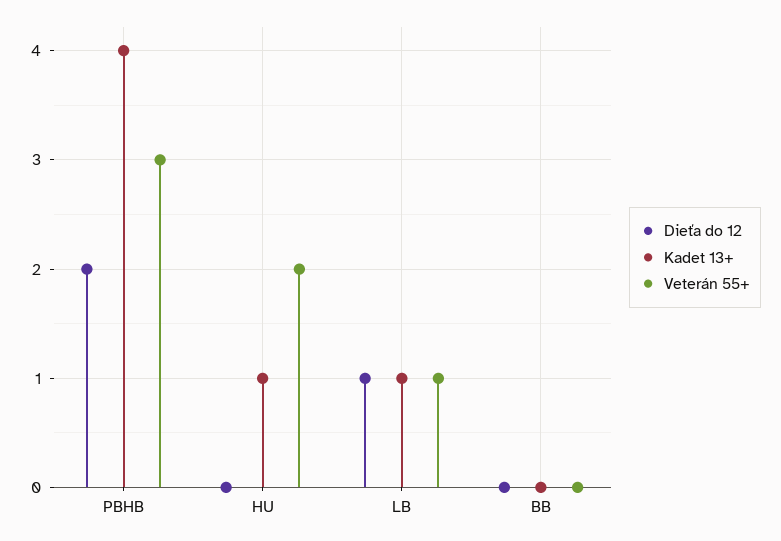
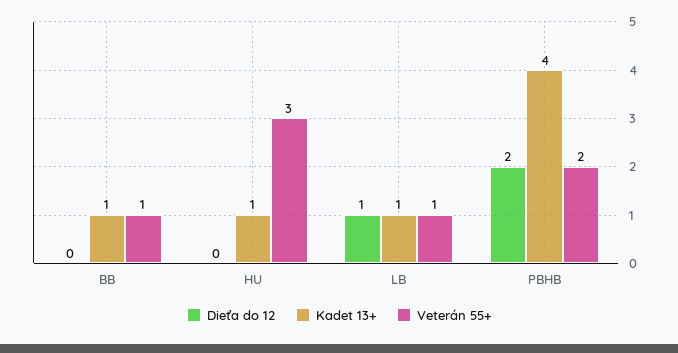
  {
    "Dieťa do 12": {
      "PBHB": 2,
      "HU": 0,
      "LB": 1,
      "BB": 0
    },
    "Kadet 13+": {
      "PBHB": 4,
      "HU": 1,
      "LB": 1,
-     "BB": 0
+     "BB": 1
    },
    "Veterán 55+": {
-     "PBHB": 3,
+     "PBHB": 2,
-     "HU": 2,
+     "HU": 3,
      "LB": 1,
-     "BB": 0
+     "BB": 1
    }
  }

